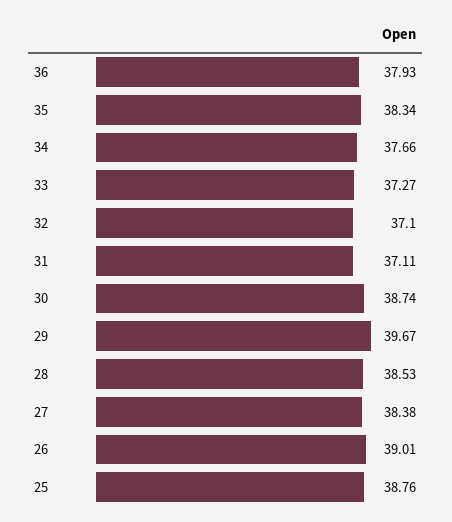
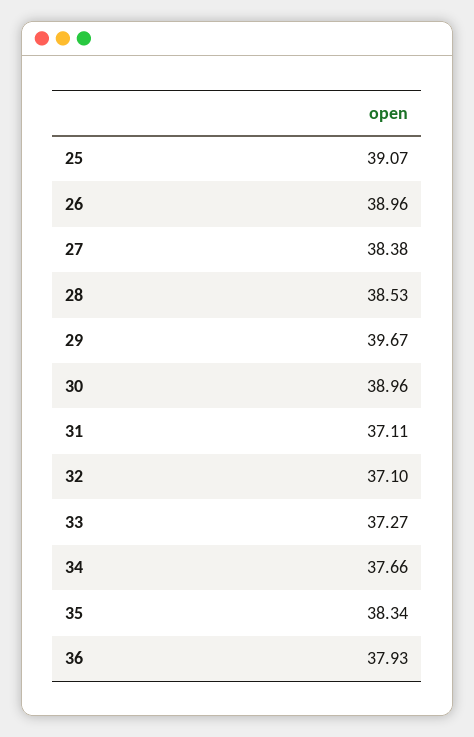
  {
    "36": 37.93,
    "35": 38.34,
    "34": 37.66,
    "33": 37.27,
    "32": 37.1,
    "31": 37.11,
-   "30": 38.74,
+   "30": 38.96,
    "29": 39.67,
    "28": 38.53,
    "27": 38.38,
-   "26": 39.01,
+   "26": 38.96,
-   "25": 38.76
+   "25": 39.07
  }

